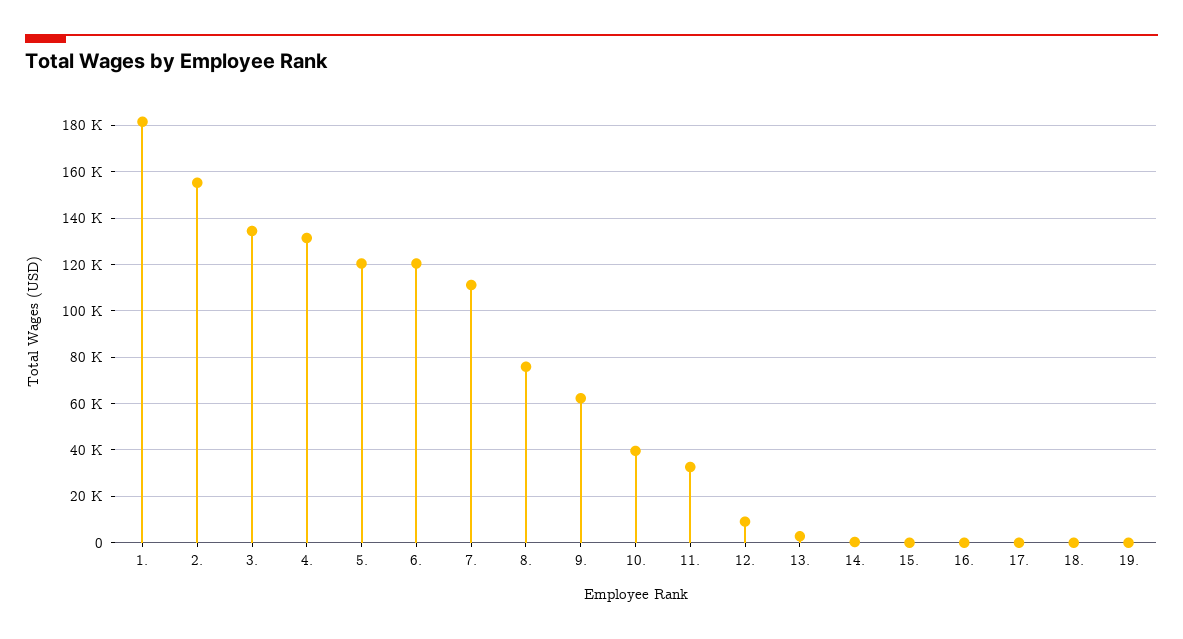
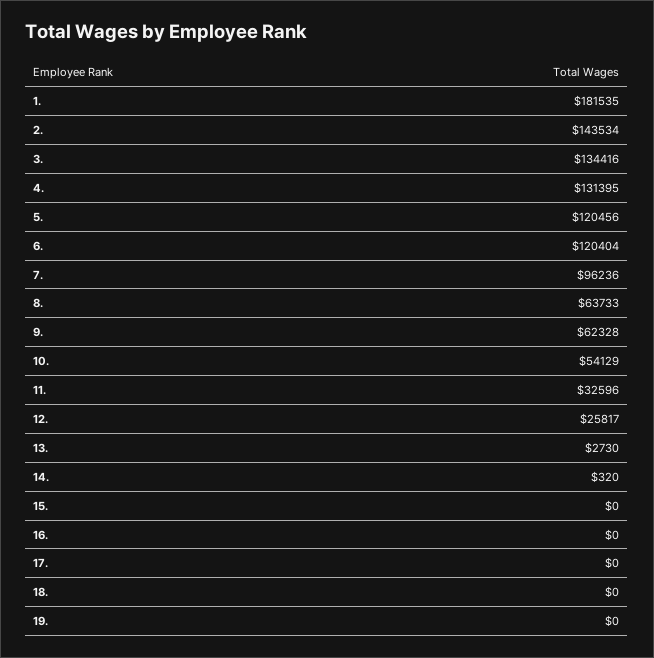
  {
    "1.": 181535,
-   "2.": 155000,
+   "2.": 143534,
    "3.": 134416,
    "4.": 131395,
    "5.": 120456,
    "6.": 120404,
-   "7.": 110000,
+   "7.": 96236,
-   "8.": 75000,
+   "8.": 63733,
    "9.": 62328,
-   "10.": 40000,
+   "10.": 54129,
    "11.": 32596,
-   "12.": 10000,
+   "12.": 25817,
    "13.": 2730,
    "14.": 320,
    "15.": 0,
    "16.": 0,
    "17.": 0,
    "18.": 0,
    "19.": 0
  }

